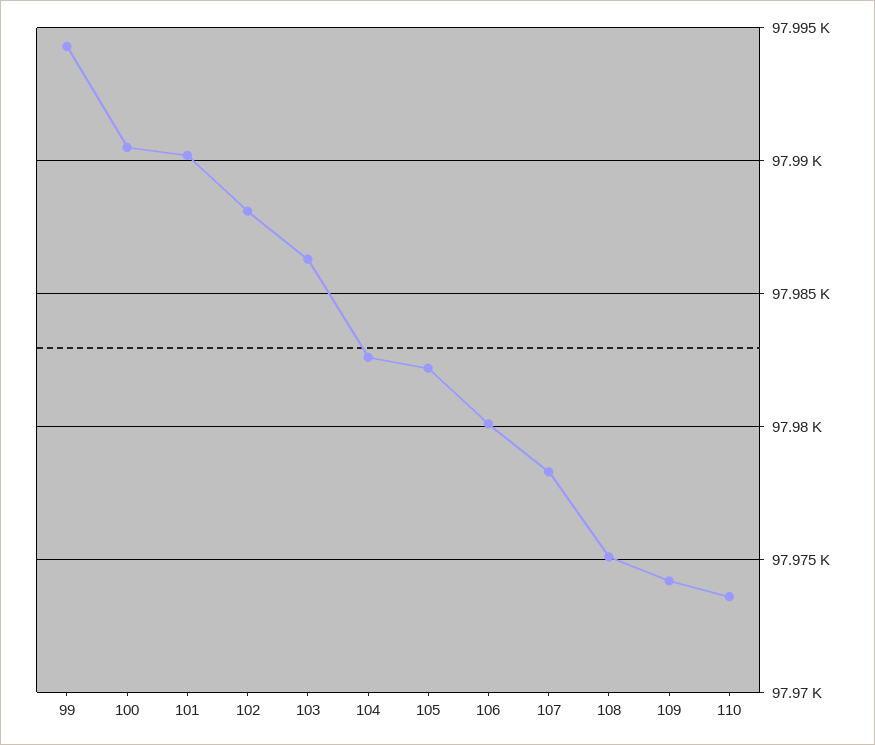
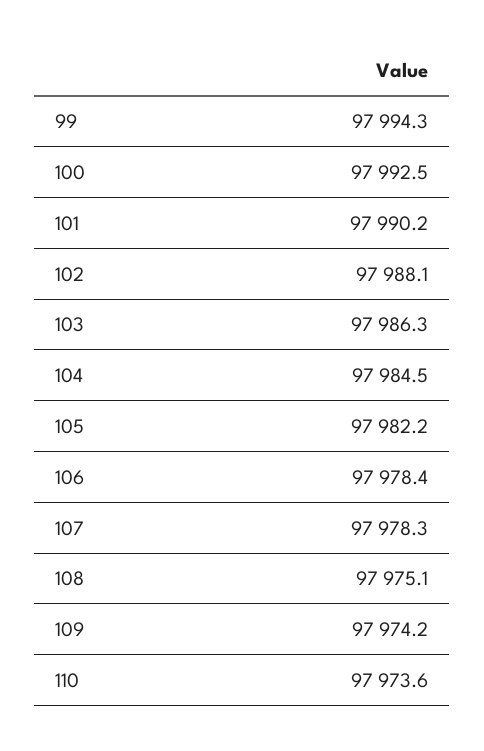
  {
    "99": 97994.3,
-   "100": 97990.5,
+   "100": 97992.5,
    "101": 97990.2,
    "102": 97988.1,
    "103": 97986.3,
-   "104": 97982.5,
+   "104": 97984.5,
    "105": 97982.2,
-   "106": 97980,
+   "106": 97978.4,
    "107": 97978.3,
    "108": 97975.1,
    "109": 97974.2,
    "110": 97973.6
  }

